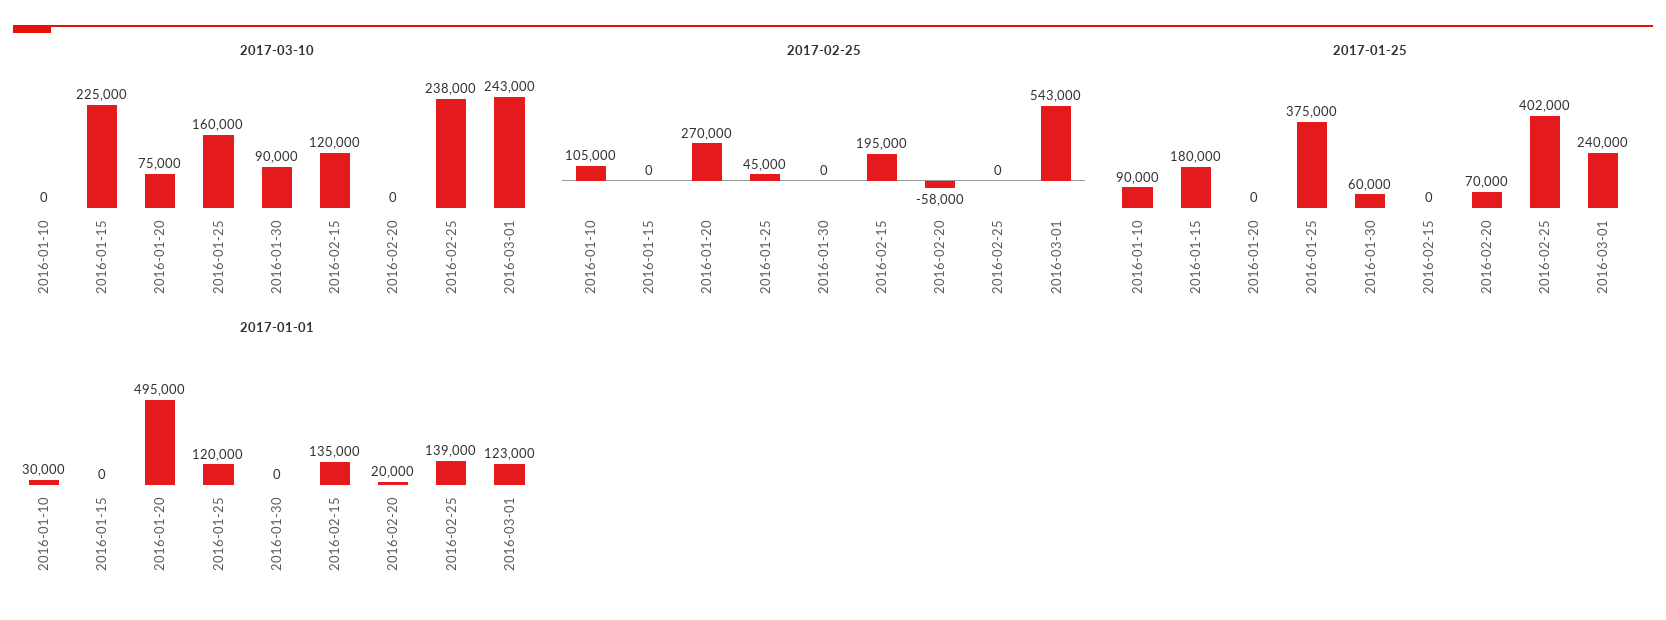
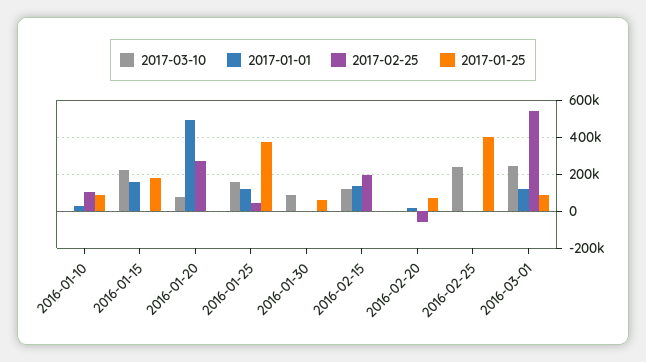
  {
    "2017-03-10": {
      "2016-01-10": 0,
      "2016-01-15": 225000,
      "2016-01-20": 75000,
      "2016-01-25": 160000,
      "2016-01-30": 90000,
      "2016-02-15": 120000,
      "2016-02-20": 0,
      "2016-02-25": 238000,
      "2016-03-01": 243000
    },
    "2017-02-25": {
      "2016-01-10": 105000,
      "2016-01-15": 0,
      "2016-01-20": 270000,
      "2016-01-25": 45000,
      "2016-01-30": 0,
      "2016-02-15": 195000,
      "2016-02-20": -58000,
      "2016-02-25": 0,
      "2016-03-01": 543000
    },
    "2017-01-25": {
      "2016-01-10": 90000,
      "2016-01-15": 180000,
      "2016-01-20": 0,
      "2016-01-25": 375000,
      "2016-01-30": 60000,
      "2016-02-15": 0,
      "2016-02-20": 70000,
      "2016-02-25": 402000,
-     "2016-03-01": 240000
+     "2016-03-01": 100000
    },
    "2017-01-01": {
      "2016-01-10": 30000,
-     "2016-01-15": 0,
+     "2016-01-15": 150000,
      "2016-01-20": 495000,
      "2016-01-25": 120000,
      "2016-01-30": 0,
      "2016-02-15": 135000,
      "2016-02-20": 20000,
-     "2016-02-25": 139000,
+     "2016-02-25": 0,
      "2016-03-01": 123000
    }
  }

